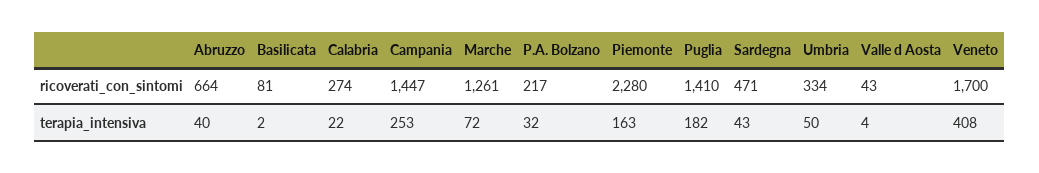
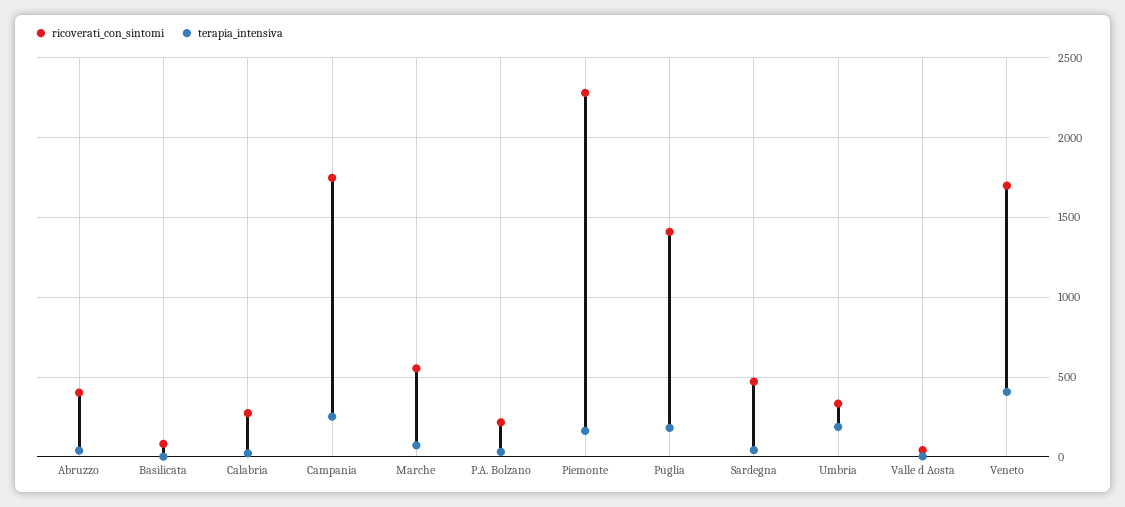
  {
    "ricoverati_con_sintomi": {
-     "Abruzzo": 664,
+     "Abruzzo": 400,
      "Basilicata": 81,
      "Calabria": 274,
-     "Campania": 1447,
+     "Campania": 1750,
-     "Marche": 1261,
+     "Marche": 550,
      "P.A. Bolzano": 217,
      "Piemonte": 2280,
      "Puglia": 1410,
      "Sardegna": 471,
      "Umbria": 334,
      "Valle d Aosta": 43,
      "Veneto": 1700
    },
    "terapia_intensiva": {
      "Abruzzo": 40,
      "Basilicata": 2,
      "Calabria": 22,
      "Campania": 253,
      "Marche": 72,
      "P.A. Bolzano": 32,
      "Piemonte": 163,
      "Puglia": 182,
      "Sardegna": 43,
-     "Umbria": 50,
+     "Umbria": 200,
      "Valle d Aosta": 4,
      "Veneto": 408
    }
  }

